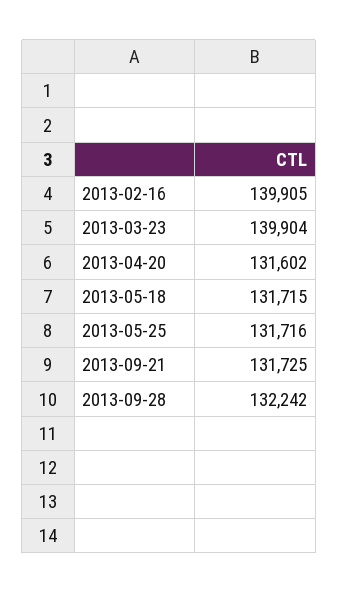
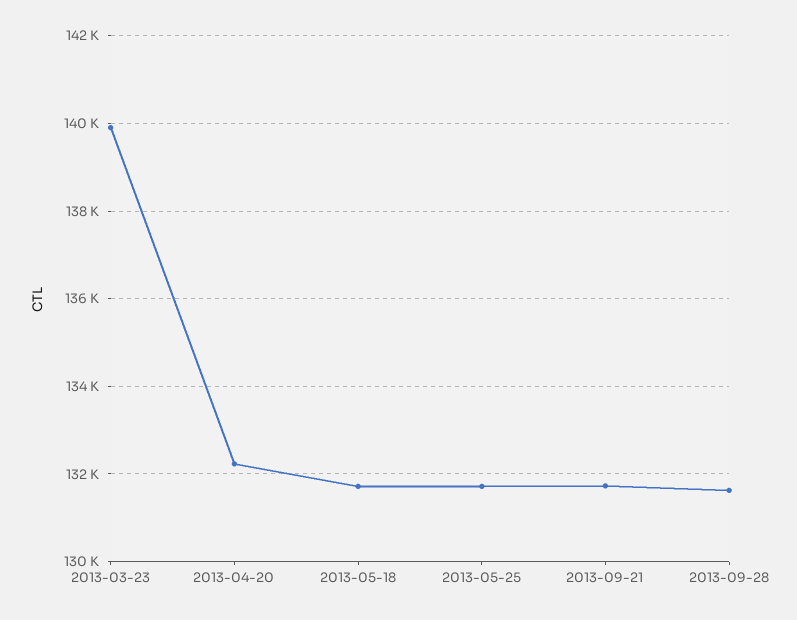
  {
-   "2013-02-16": 139905,
    "2013-03-23": 139904,
-   "2013-04-20": 131602,
+   "2013-04-20": 132200,
    "2013-05-18": 131715,
    "2013-05-25": 131716,
    "2013-09-21": 131725,
-   "2013-09-28": 132242
+   "2013-09-28": 131600
  }

